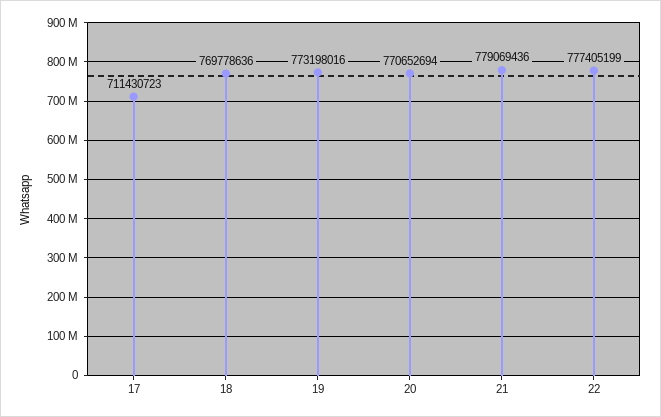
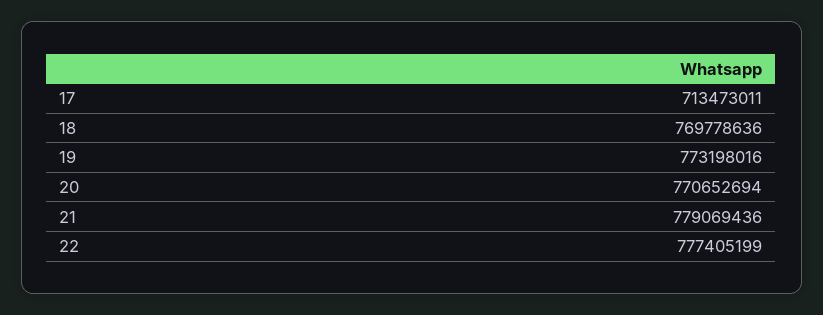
  {
-   "17": 711430723,
+   "17": 713473011,
    "18": 769778636,
    "19": 773198016,
    "20": 770652694,
    "21": 779069436,
    "22": 777405199
  }

